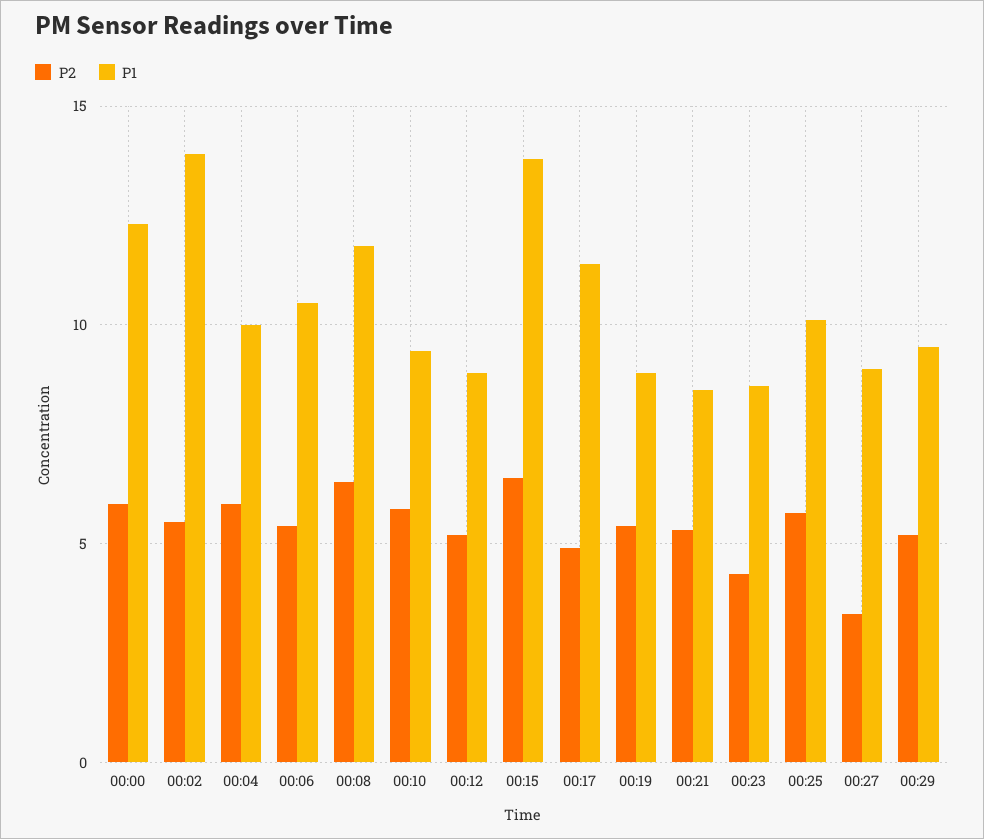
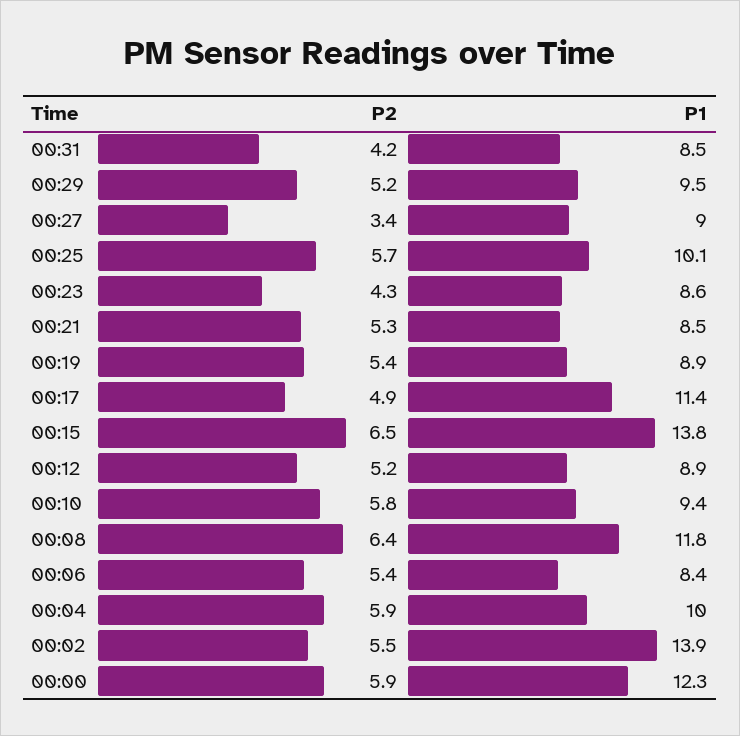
  {
    "P2": {
      "00:00": 5.9,
      "00:02": 5.5,
      "00:04": 5.9,
      "00:06": 5.4,
      "00:08": 6.4,
      "00:10": 5.8,
      "00:12": 5.2,
      "00:15": 6.5,
      "00:17": 4.9,
      "00:19": 5.4,
      "00:21": 5.3,
      "00:23": 4.3,
      "00:25": 5.7,
      "00:27": 3.4,
-     "00:29": 5.2
+     "00:29": 5.2,
+     "00:31": 4.2
    },
    "P1": {
      "00:00": 12.3,
      "00:02": 13.9,
      "00:04": 10,
-     "00:06": 10.5,
+     "00:06": 8.4,
      "00:08": 11.8,
      "00:10": 9.4,
      "00:12": 8.9,
      "00:15": 13.8,
      "00:17": 11.4,
      "00:19": 8.9,
      "00:21": 8.5,
      "00:23": 8.6,
      "00:25": 10.1,
      "00:27": 9,
-     "00:29": 9.5
+     "00:29": 9.5,
+     "00:31": 8.5
    }
  }

